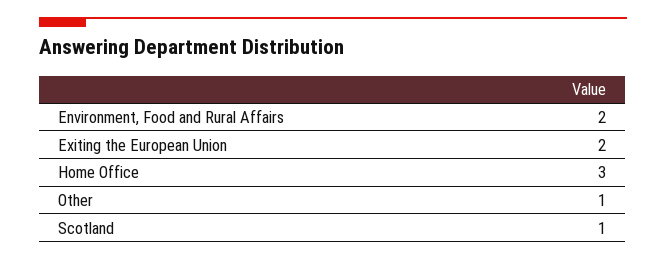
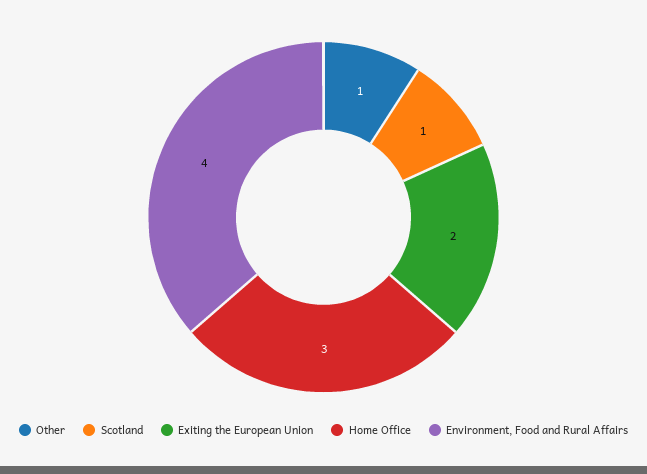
  {
-   "Environment, Food and Rural Affairs": 2,
+   "Environment, Food and Rural Affairs": 4,
    "Exiting the European Union": 2,
    "Home Office": 3,
    "Other": 1,
    "Scotland": 1
  }

